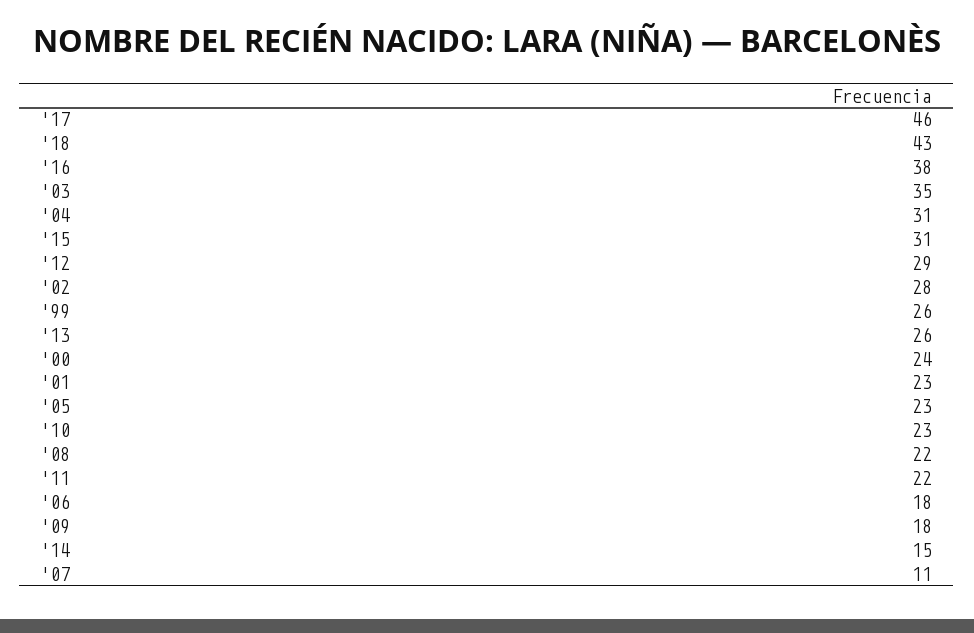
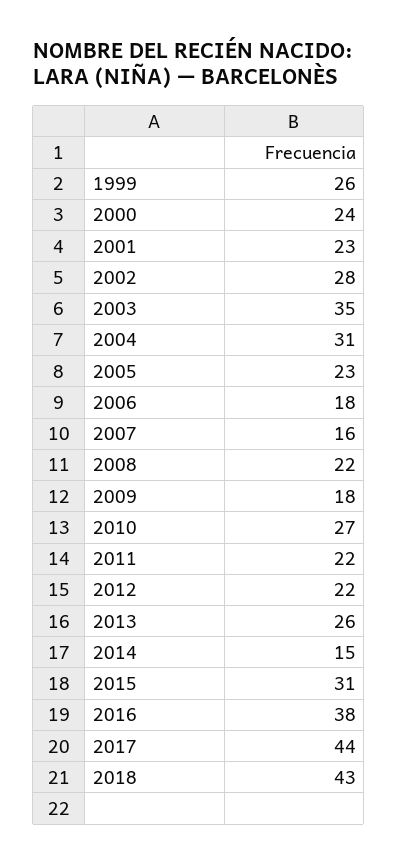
  {
-   "'17": 46,
+   "'17": 44,
    "'18": 43,
    "'16": 38,
    "'03": 35,
    "'04": 31,
    "'15": 31,
-   "'12": 29,
+   "'12": 22,
    "'02": 28,
    "'99": 26,
    "'13": 26,
    "'00": 24,
    "'01": 23,
    "'05": 23,
-   "'10": 23,
+   "'10": 27,
    "'08": 22,
    "'11": 22,
    "'06": 18,
    "'09": 18,
    "'14": 15,
-   "'07": 11
+   "'07": 16
  }

